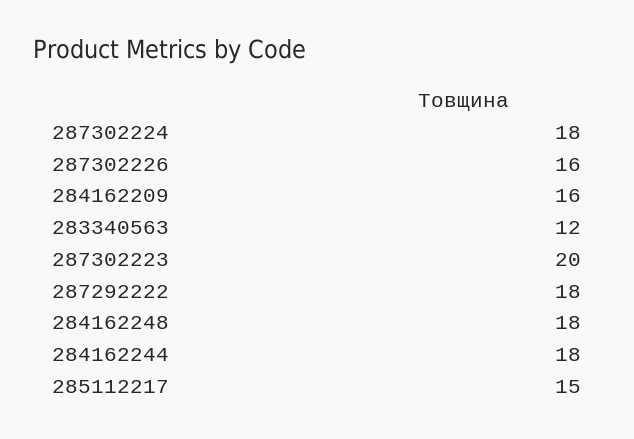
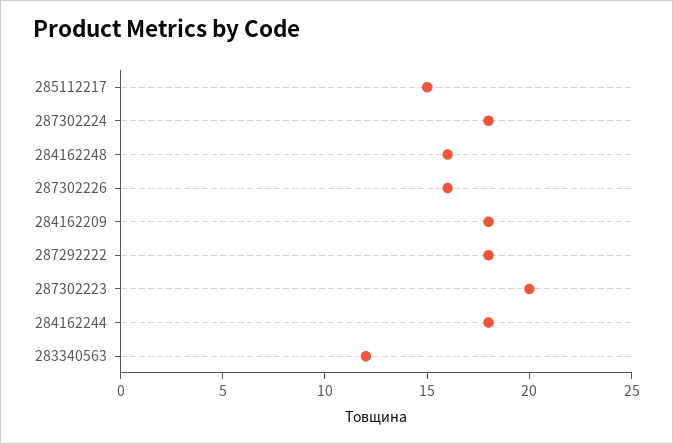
  {
    "287302224": 18,
    "287302226": 16,
-   "284162209": 16,
+   "284162209": 18,
    "283340563": 12,
    "287302223": 20,
    "287292222": 18,
-   "284162248": 18,
+   "284162248": 16,
    "284162244": 18,
    "285112217": 15
  }

